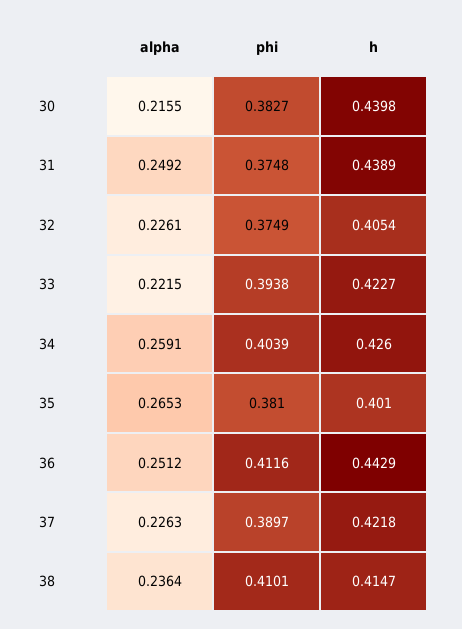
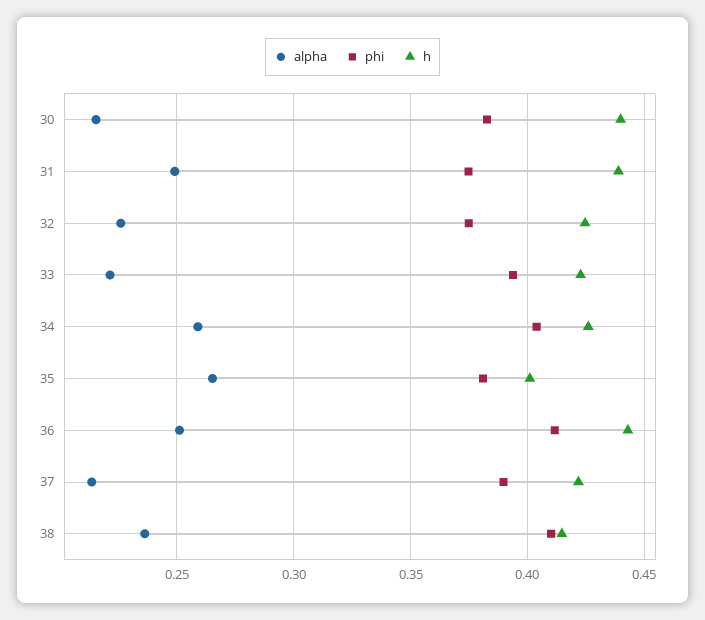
  {
    "alpha": {
      "30": 0.2155,
      "31": 0.2492,
      "32": 0.2261,
      "33": 0.2215,
      "34": 0.2591,
      "35": 0.2653,
      "36": 0.2512,
-     "37": 0.2263,
+     "37": 0.215,
      "38": 0.2364
    },
    "phi": {
      "30": 0.3827,
      "31": 0.3748,
      "32": 0.3749,
      "33": 0.3938,
      "34": 0.4039,
      "35": 0.381,
      "36": 0.4116,
      "37": 0.3897,
      "38": 0.4101
    },
    "h": {
      "30": 0.4398,
      "31": 0.4389,
-     "32": 0.4054,
+     "32": 0.425,
      "33": 0.4227,
      "34": 0.426,
      "35": 0.401,
      "36": 0.4429,
      "37": 0.4218,
      "38": 0.4147
    }
  }

